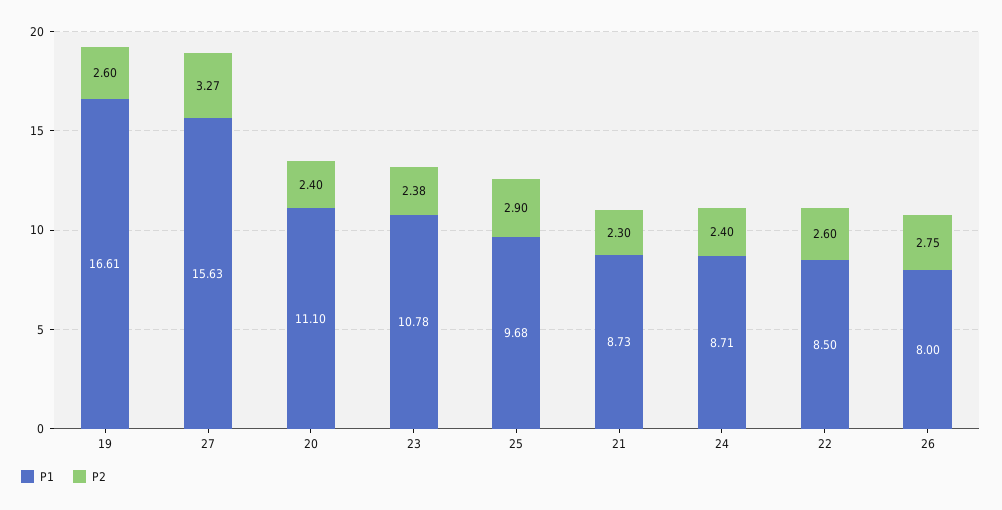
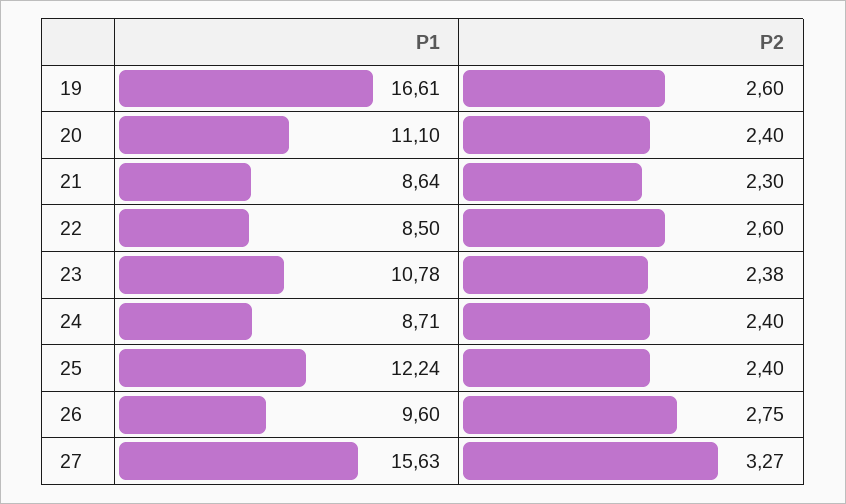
  {
    "P1": {
      "19": 16.61,
      "27": 15.63,
      "20": 11.1,
      "23": 10.78,
-     "25": 9.68,
+     "25": 12.24,
-     "21": 8.73,
+     "21": 8.64,
      "24": 8.71,
      "22": 8.5,
-     "26": 8
+     "26": 9.6
    },
    "P2": {
      "19": 2.6,
      "27": 3.27,
      "20": 2.4,
      "23": 2.38,
-     "25": 2.9,
+     "25": 2.4,
      "21": 2.3,
      "24": 2.4,
      "22": 2.6,
      "26": 2.75
    }
  }

